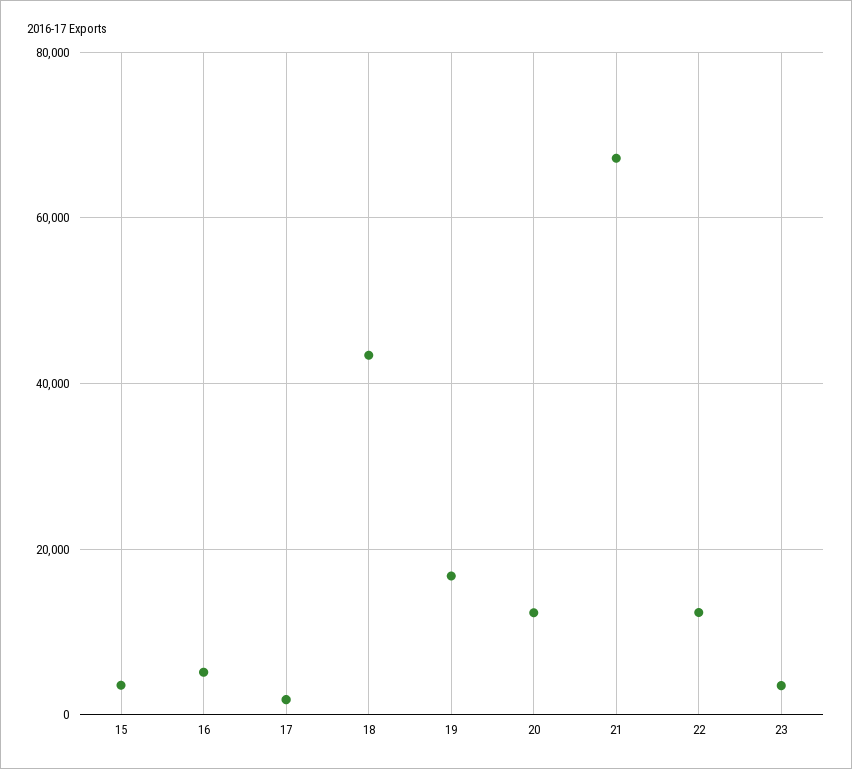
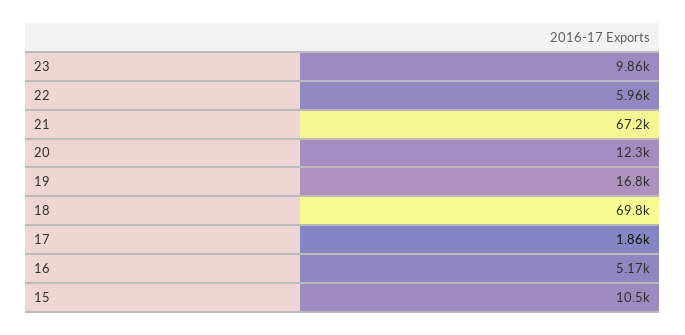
  {
-   "15": 4000,
+   "15": 10500,
    "16": 5170,
    "17": 1860,
-   "18": 44000,
+   "18": 69800,
    "19": 16800,
    "20": 12300,
    "21": 67200,
-   "22": 12000,
+   "22": 5960,
-   "23": 4000
+   "23": 9860
  }

